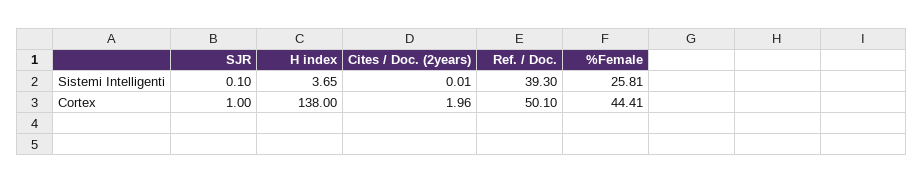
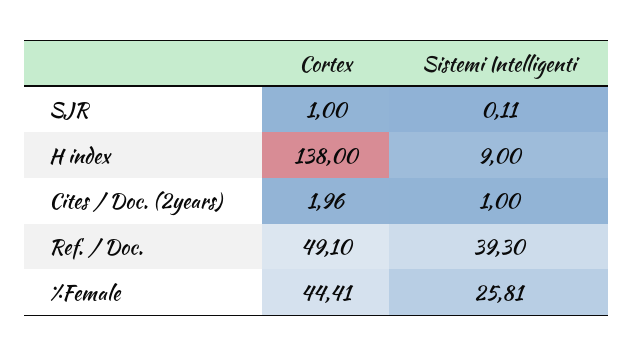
  {
    "SJR": {
-     "Sistemi Intelligenti": 0.1,
+     "Sistemi Intelligenti": 0.11,
      "Cortex": 1
    },
    "H index": {
-     "Sistemi Intelligenti": 3.65,
+     "Sistemi Intelligenti": 9,
      "Cortex": 138
    },
    "Cites / Doc. (2years)": {
-     "Sistemi Intelligenti": 0.01,
+     "Sistemi Intelligenti": 1,
      "Cortex": 1.96
    },
    "Ref. / Doc.": {
      "Sistemi Intelligenti": 39.3,
-     "Cortex": 50.1
+     "Cortex": 49.1
    },
    "%Female": {
      "Sistemi Intelligenti": 25.81,
      "Cortex": 44.41
    }
  }

